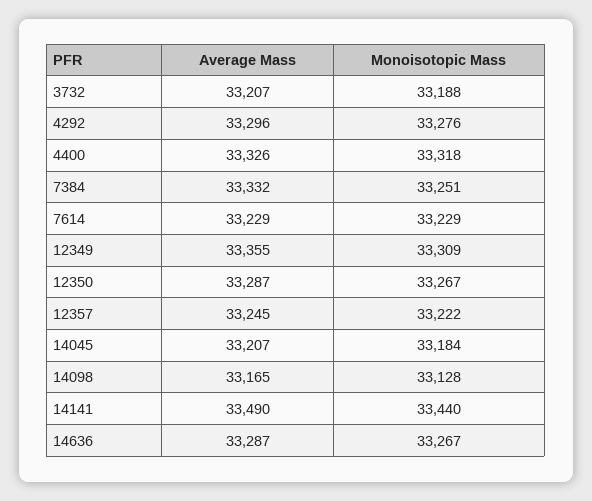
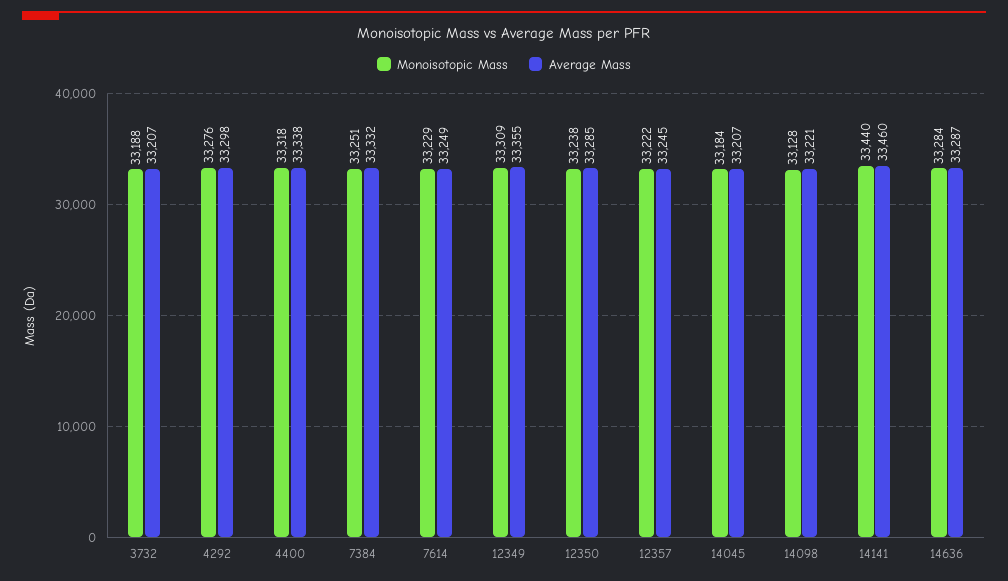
  {
    "Average Mass": {
      "3732": 33207,
-     "4292": 33296,
+     "4292": 33298,
-     "4400": 33326,
+     "4400": 33338,
      "7384": 33332,
-     "7614": 33229,
+     "7614": 33249,
      "12349": 33355,
-     "12350": 33287,
+     "12350": 33285,
      "12357": 33245,
      "14045": 33207,
-     "14098": 33165,
+     "14098": 33221,
-     "14141": 33490,
+     "14141": 33460,
      "14636": 33287
    },
    "Monoisotopic Mass": {
      "3732": 33188,
      "4292": 33276,
      "4400": 33318,
      "7384": 33251,
      "7614": 33229,
      "12349": 33309,
-     "12350": 33267,
+     "12350": 33238,
      "12357": 33222,
      "14045": 33184,
      "14098": 33128,
      "14141": 33440,
-     "14636": 33267
+     "14636": 33284
    }
  }

